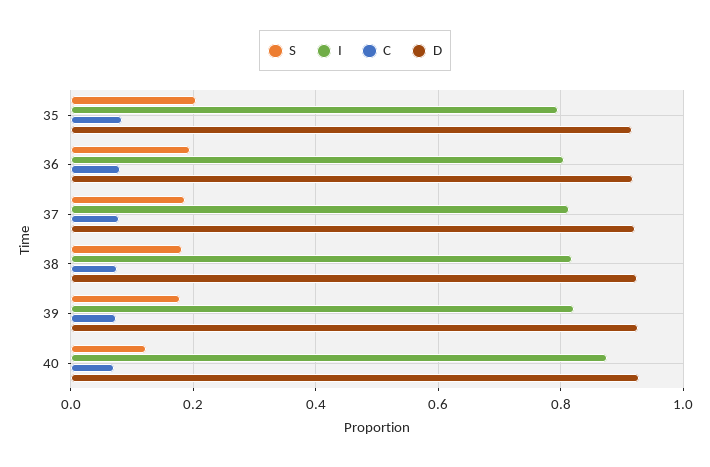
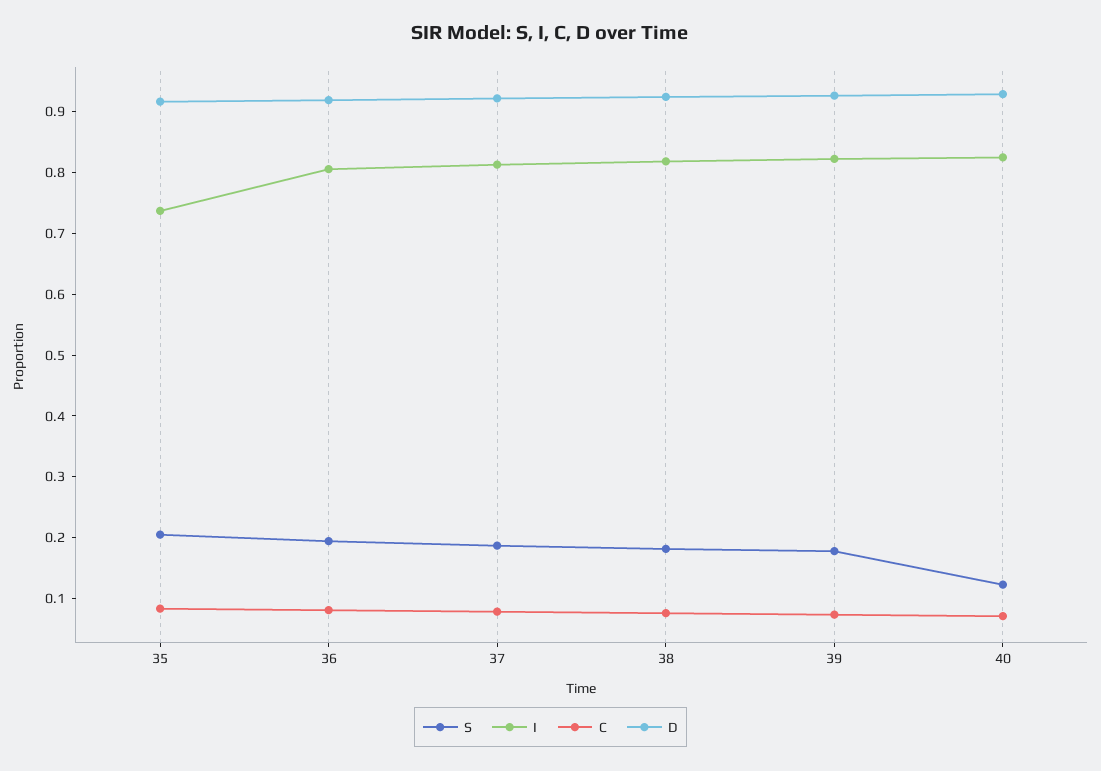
  {
    "S": {
      "35": 0.2,
      "36": 0.2,
      "37": 0.18,
      "38": 0.18,
      "39": 0.18,
      "40": 0.12
    },
    "I": {
-     "35": 0.8,
+     "35": 0.74,
      "36": 0.8,
      "37": 0.82,
      "38": 0.82,
      "39": 0.82,
-     "40": 0.88
+     "40": 0.82
    },
    "C": {
      "35": 0.08,
      "36": 0.08,
      "37": 0.08,
      "38": 0.08,
      "39": 0.08,
      "40": 0.08
    },
    "D": {
      "35": 0.92,
      "36": 0.92,
      "37": 0.92,
      "38": 0.92,
      "39": 0.92,
      "40": 0.92
    }
  }

